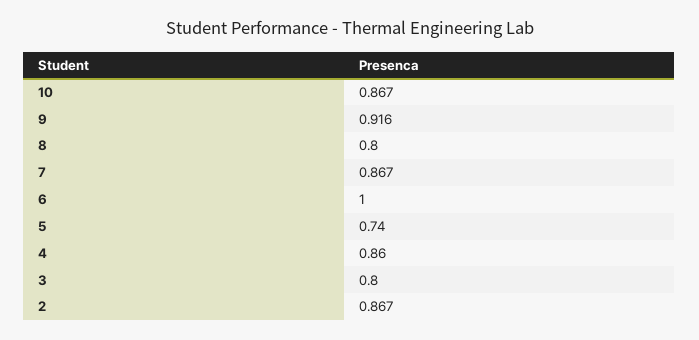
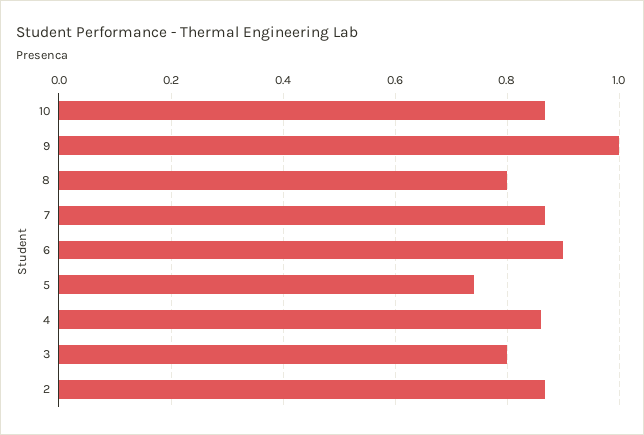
  {
    "10": 0.867,
-   "9": 0.916,
+   "9": 1,
    "8": 0.8,
    "7": 0.867,
-   "6": 1,
+   "6": 0.9,
    "5": 0.74,
    "4": 0.86,
    "3": 0.8,
    "2": 0.867
  }

